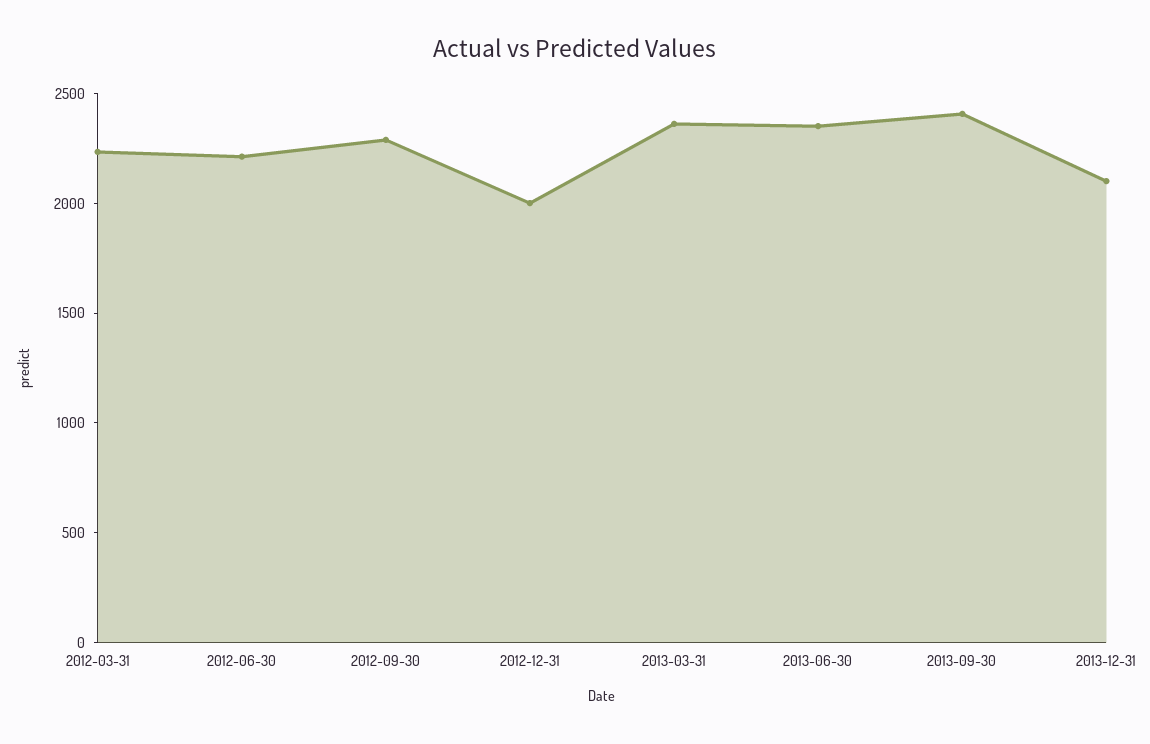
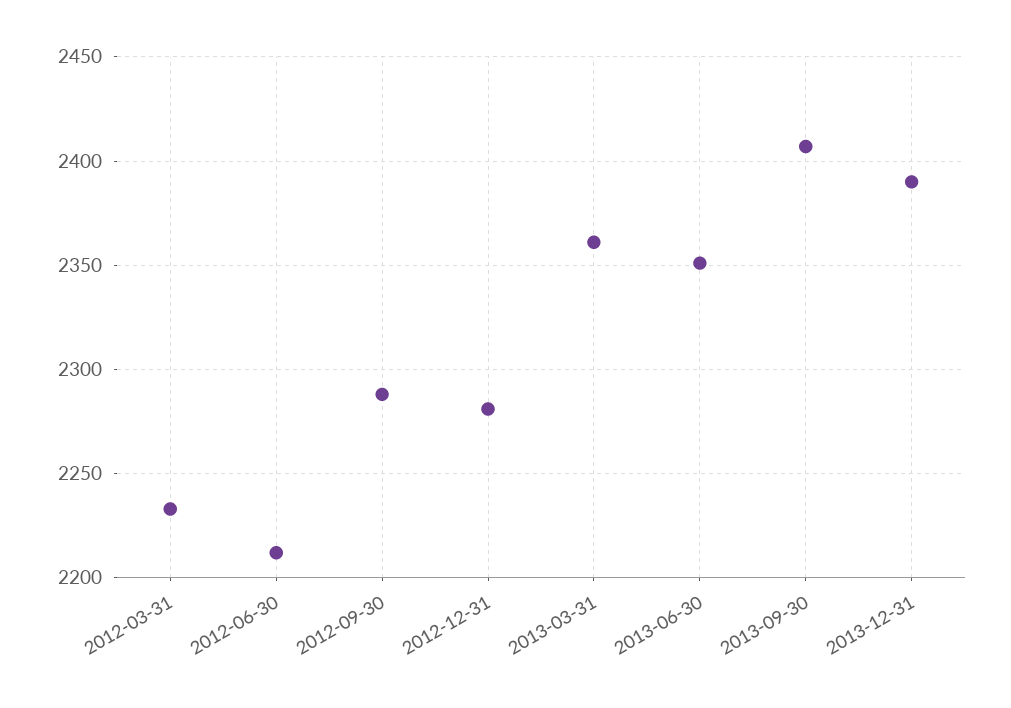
  {
    "2012-03-31": 2235,
    "2012-06-30": 2210,
    "2012-09-30": 2290,
-   "2012-12-31": 2000,
+   "2012-12-31": 2280,
    "2013-03-31": 2360,
    "2013-06-30": 2350,
    "2013-09-30": 2405,
-   "2013-12-31": 2100
+   "2013-12-31": 2390
  }

